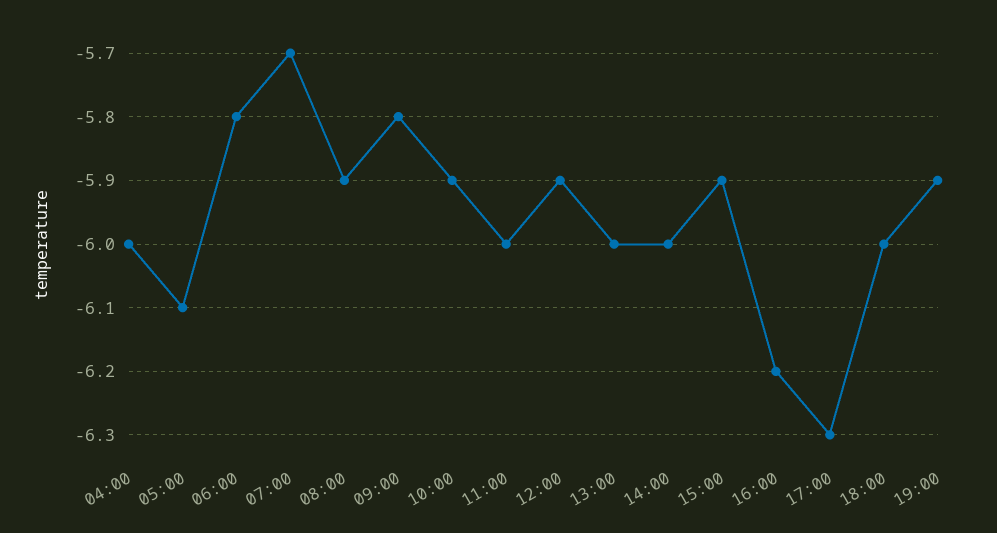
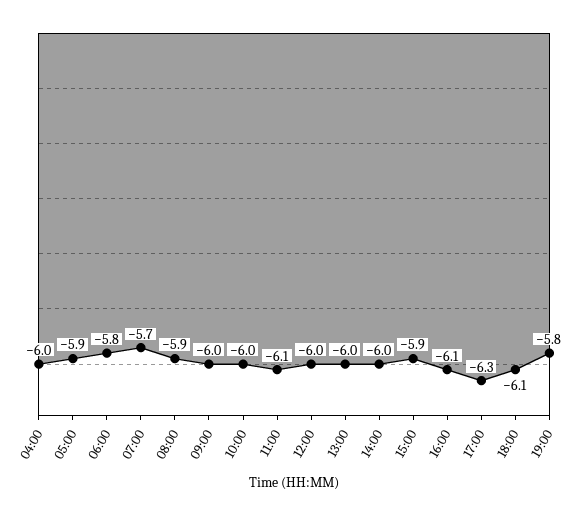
  {
    "04:00": -6,
-   "05:00": -6.1,
+   "05:00": -5.9,
    "06:00": -5.8,
    "07:00": -5.7,
    "08:00": -5.9,
-   "09:00": -5.8,
+   "09:00": -6,
-   "10:00": -5.9,
+   "10:00": -6,
-   "11:00": -6,
+   "11:00": -6.1,
-   "12:00": -5.9,
+   "12:00": -6,
    "13:00": -6,
    "14:00": -6,
    "15:00": -5.9,
-   "16:00": -6.2,
+   "16:00": -6.1,
    "17:00": -6.3,
-   "18:00": -6,
+   "18:00": -6.1,
-   "19:00": -5.9
+   "19:00": -5.8
  }

